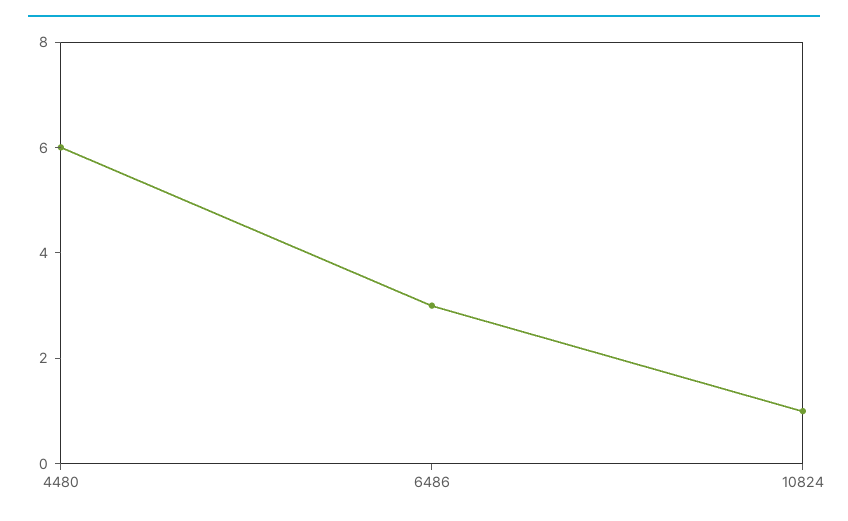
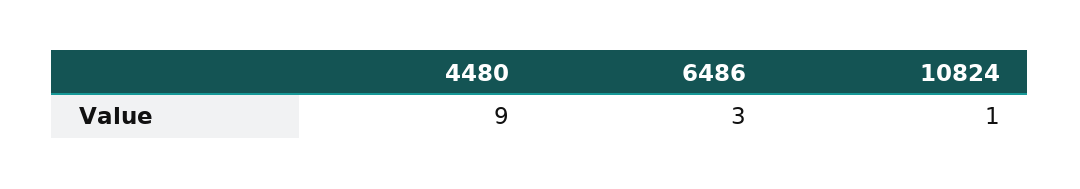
  {
-   "4480": 6,
+   "4480": 9,
    "6486": 3,
    "10824": 1
  }

